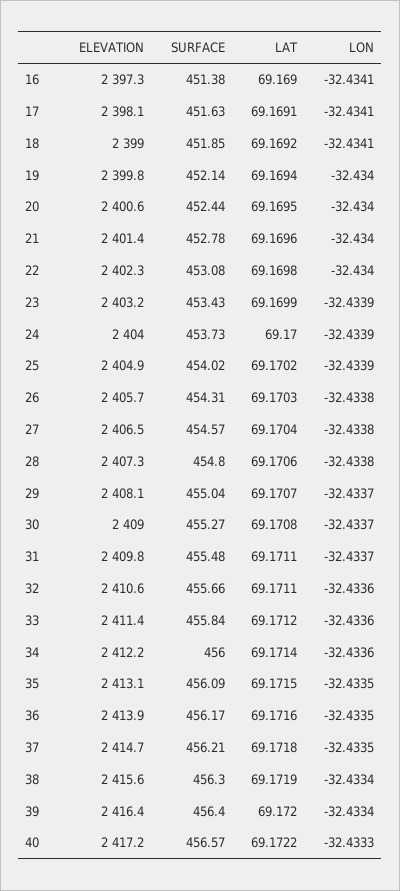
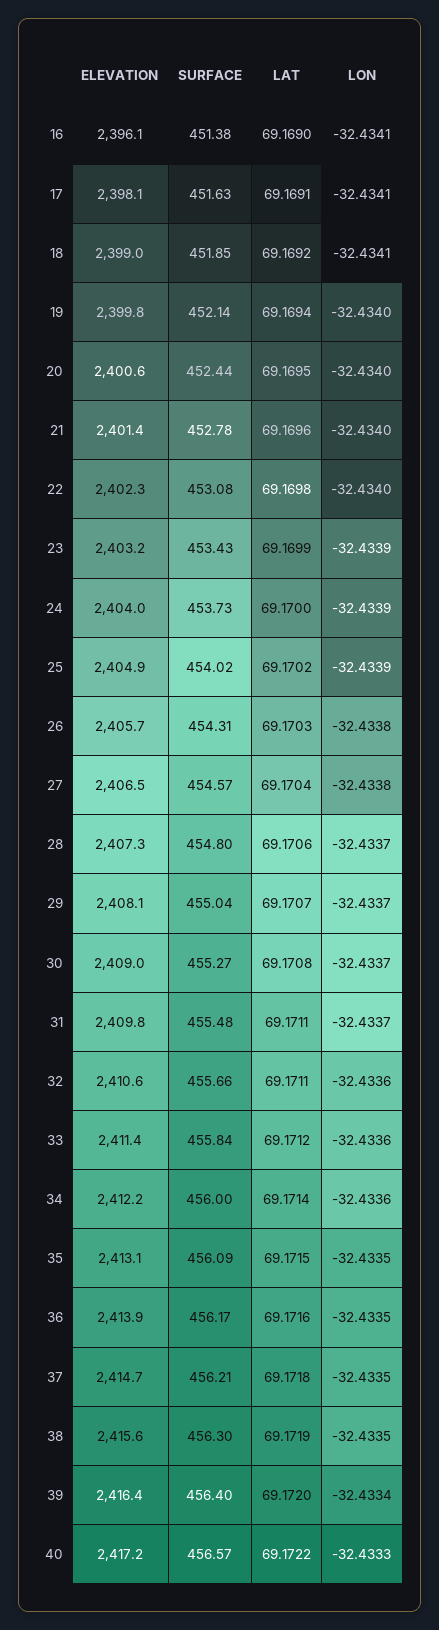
  {
    "ELEVATION": {
-     "16": 2397.3,
+     "16": 2396.1,
      "17": 2398.1,
      "18": 2399,
      "19": 2399.8,
      "20": 2400.6,
      "21": 2401.4,
      "22": 2402.3,
      "23": 2403.2,
      "24": 2404,
      "25": 2404.9,
      "26": 2405.7,
      "27": 2406.5,
      "28": 2407.3,
      "29": 2408.1,
      "30": 2409,
      "31": 2409.8,
      "32": 2410.6,
      "33": 2411.4,
      "34": 2412.2,
      "35": 2413.1,
      "36": 2413.9,
      "37": 2414.7,
      "38": 2415.6,
      "39": 2416.4,
      "40": 2417.2
    },
    "SURFACE": {
      "16": 451.38,
      "17": 451.63,
      "18": 451.85,
      "19": 452.14,
      "20": 452.44,
      "21": 452.78,
      "22": 453.08,
      "23": 453.43,
      "24": 453.73,
      "25": 454.02,
      "26": 454.31,
      "27": 454.57,
      "28": 454.8,
      "29": 455.04,
      "30": 455.27,
      "31": 455.48,
      "32": 455.66,
      "33": 455.84,
      "34": 456,
      "35": 456.09,
      "36": 456.17,
      "37": 456.21,
      "38": 456.3,
      "39": 456.4,
      "40": 456.57
    },
    "LAT": {
      "16": 69.169,
      "17": 69.1691,
      "18": 69.1692,
      "19": 69.1694,
      "20": 69.1695,
      "21": 69.1696,
      "22": 69.1698,
      "23": 69.1699,
      "24": 69.17,
      "25": 69.1702,
      "26": 69.1703,
      "27": 69.1704,
      "28": 69.1706,
      "29": 69.1707,
      "30": 69.1708,
      "31": 69.1711,
      "32": 69.1711,
      "33": 69.1712,
      "34": 69.1714,
      "35": 69.1715,
      "36": 69.1716,
      "37": 69.1718,
      "38": 69.1719,
      "39": 69.172,
      "40": 69.1722
    },
    "LON": {
      "16": -32.4341,
      "17": -32.4341,
      "18": -32.4341,
      "19": -32.434,
      "20": -32.434,
      "21": -32.434,
      "22": -32.434,
      "23": -32.4339,
      "24": -32.4339,
      "25": -32.4339,
      "26": -32.4338,
      "27": -32.4338,
-     "28": -32.4338,
+     "28": -32.4337,
      "29": -32.4337,
      "30": -32.4337,
      "31": -32.4337,
      "32": -32.4336,
      "33": -32.4336,
      "34": -32.4336,
      "35": -32.4335,
      "36": -32.4335,
      "37": -32.4335,
-     "38": -32.4334,
+     "38": -32.4335,
      "39": -32.4334,
      "40": -32.4333
    }
  }

